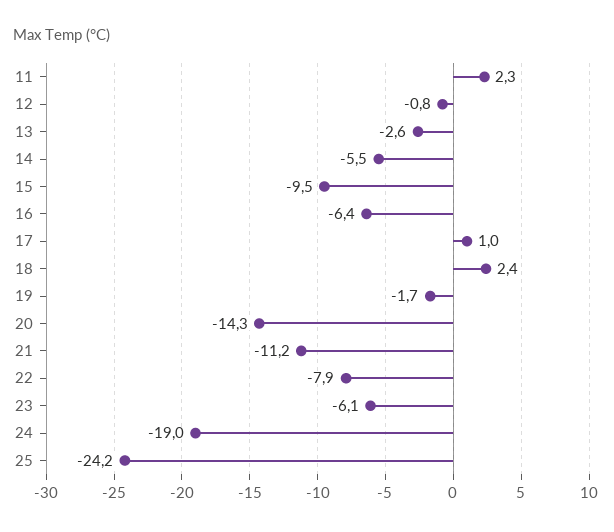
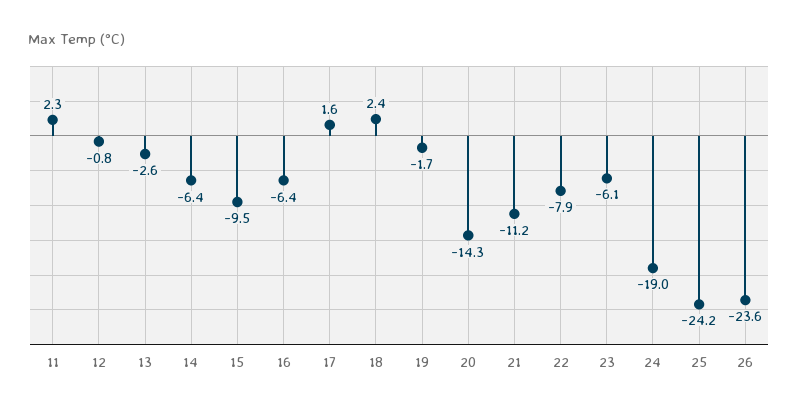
  {
    "11": 2.3,
    "12": -0.8,
    "13": -2.6,
-   "14": -5.5,
+   "14": -6.4,
    "15": -9.5,
    "16": -6.4,
-   "17": 1,
+   "17": 1.6,
    "18": 2.4,
    "19": -1.7,
    "20": -14.3,
    "21": -11.2,
    "22": -7.9,
    "23": -6.1,
    "24": -19,
-   "25": -24.2
+   "25": -24.2,
+   "26": -23.6
  }

